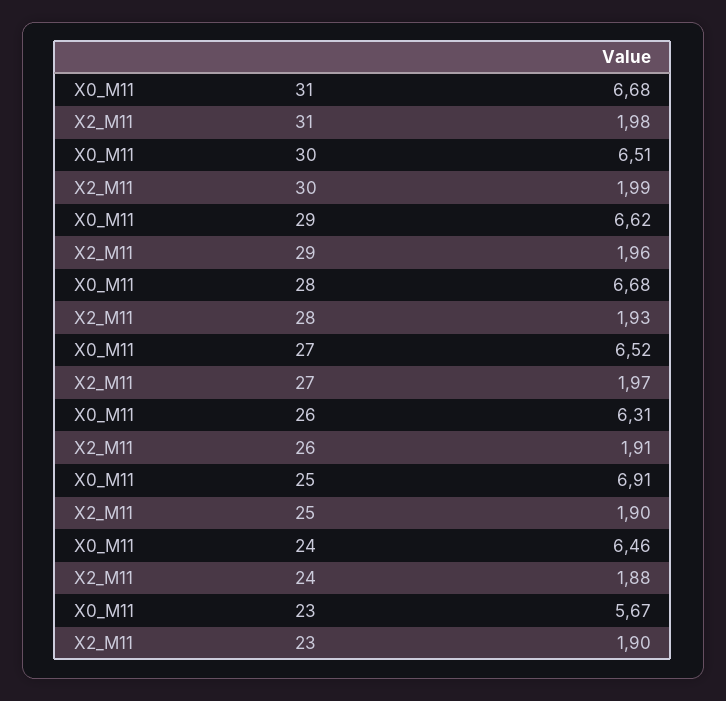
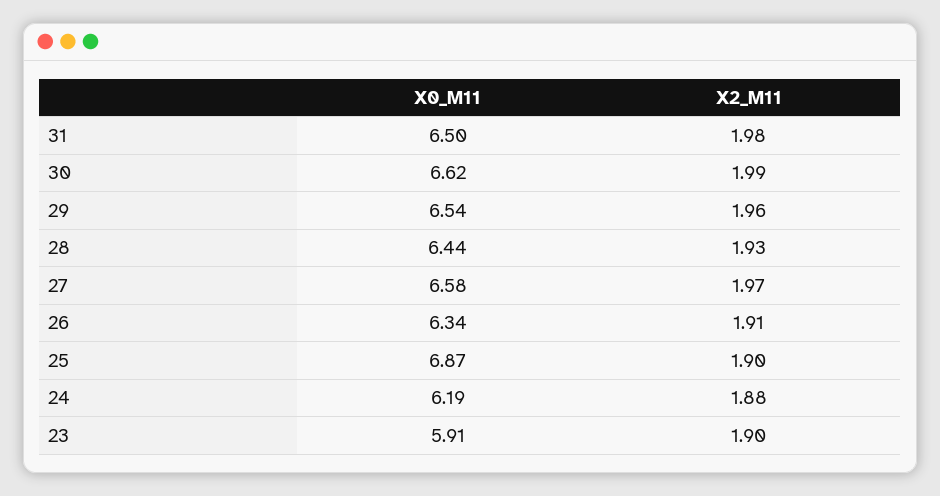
  {
    "X0_M11": {
-     "31": 6.68,
+     "31": 6.5,
-     "30": 6.51,
+     "30": 6.62,
-     "29": 6.62,
+     "29": 6.54,
-     "28": 6.68,
+     "28": 6.44,
-     "27": 6.52,
+     "27": 6.58,
-     "26": 6.31,
+     "26": 6.34,
-     "25": 6.91,
+     "25": 6.87,
-     "24": 6.46,
+     "24": 6.19,
-     "23": 5.67
+     "23": 5.91
    },
    "X2_M11": {
      "31": 1.98,
      "30": 1.99,
      "29": 1.96,
      "28": 1.93,
      "27": 1.97,
      "26": 1.91,
      "25": 1.9,
      "24": 1.88,
      "23": 1.9
    }
  }

